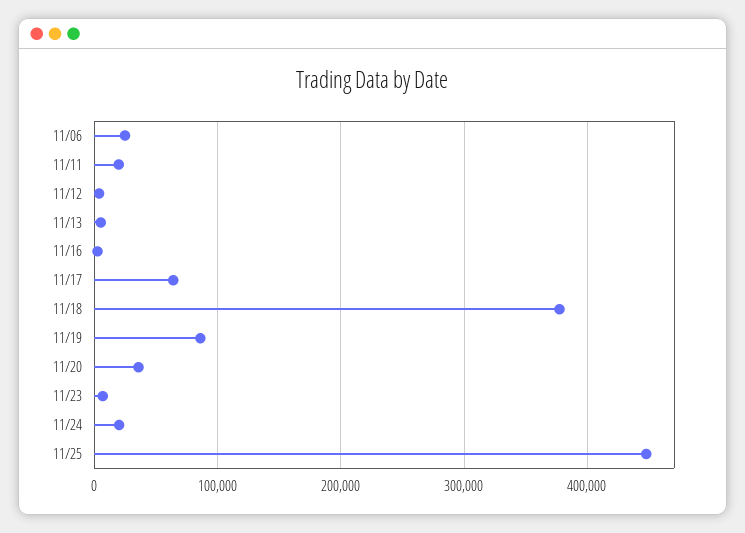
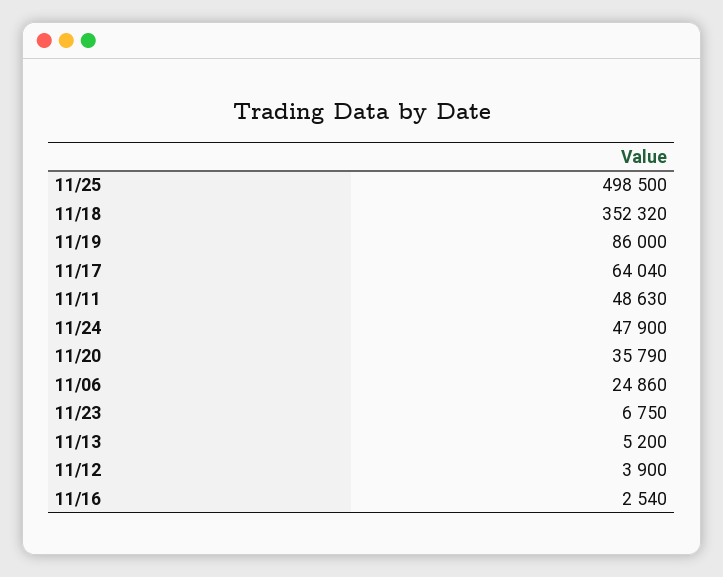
  {
    "11/06": 24860,
-   "11/11": 20000,
+   "11/11": 48630,
    "11/12": 3900,
    "11/13": 5200,
    "11/16": 2540,
    "11/17": 64040,
-   "11/18": 380000,
+   "11/18": 352320,
    "11/19": 86000,
    "11/20": 35790,
    "11/23": 6750,
-   "11/24": 20000,
+   "11/24": 47900,
-   "11/25": 450000
+   "11/25": 498500
  }

